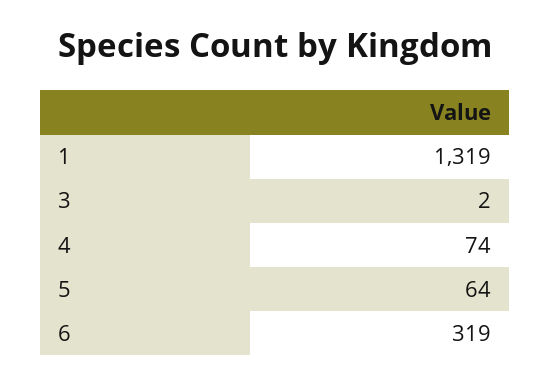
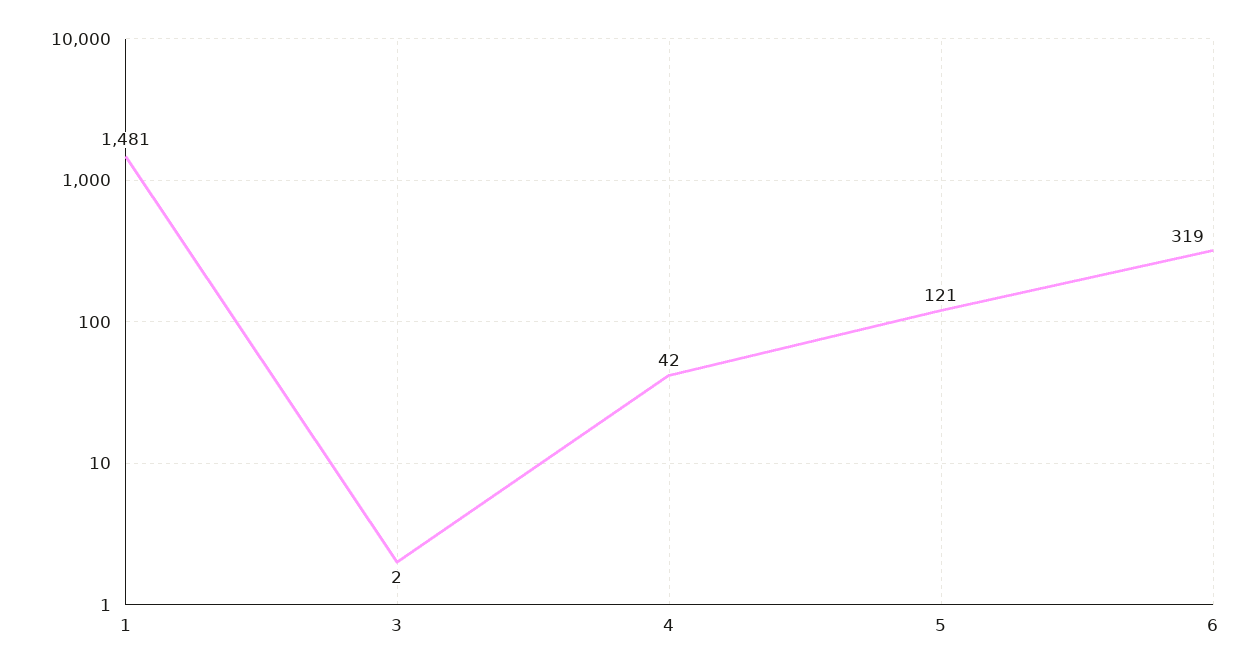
  {
-   "1": 1319,
+   "1": 1481,
    "3": 2,
-   "4": 74,
+   "4": 42,
-   "5": 64,
+   "5": 121,
    "6": 319
  }

